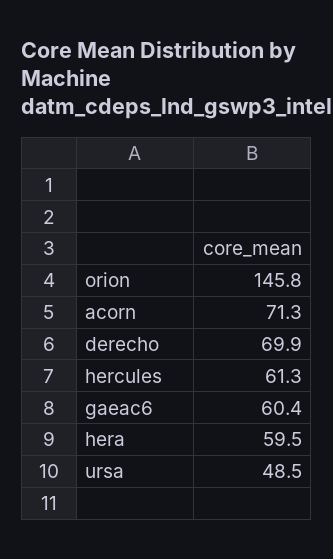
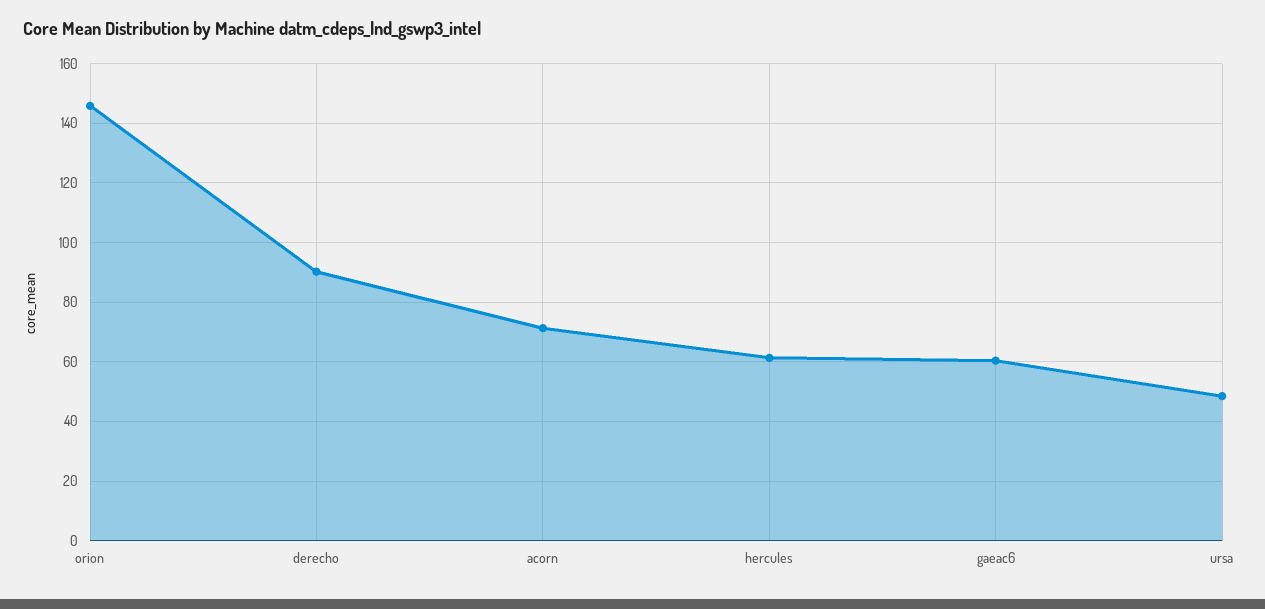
  {
    "orion": 145.8,
    "acorn": 71.3,
-   "derecho": 69.9,
+   "derecho": 90,
    "hercules": 61.3,
    "gaeac6": 60.4,
-   "hera": 59.5,
    "ursa": 48.5
  }

